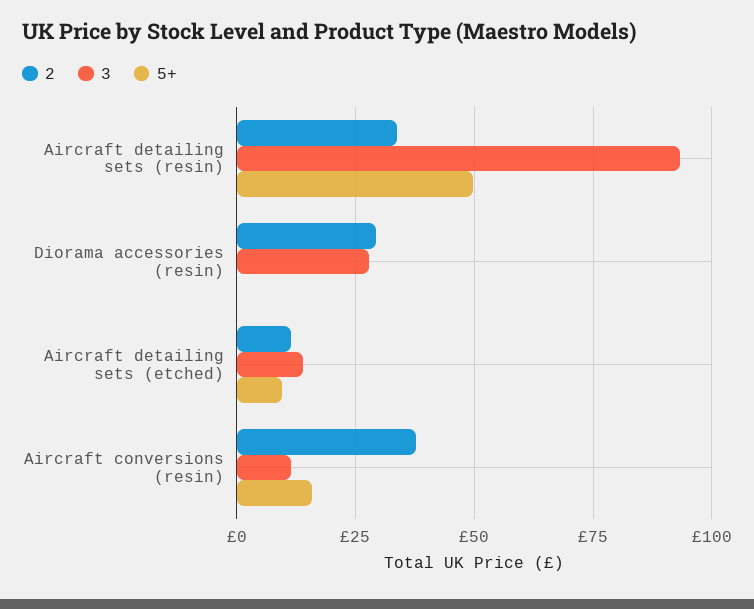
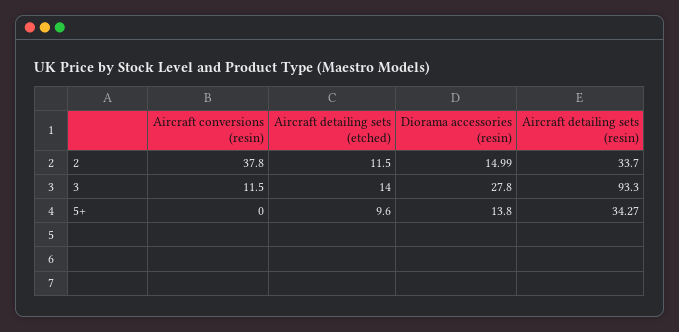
  {
    "2": {
      "Aircraft detailing sets (resin)": 33.7,
-     "Diorama accessories (resin)": 30,
+     "Diorama accessories (resin)": 14.99,
      "Aircraft detailing sets (etched)": 11.5,
      "Aircraft conversions (resin)": 37.8
    },
    "3": {
      "Aircraft detailing sets (resin)": 93.3,
      "Diorama accessories (resin)": 27.8,
      "Aircraft detailing sets (etched)": 14,
      "Aircraft conversions (resin)": 11.5
    },
    "5+": {
-     "Aircraft detailing sets (resin)": 50,
+     "Aircraft detailing sets (resin)": 34.27,
-     "Diorama accessories (resin)": 0,
+     "Diorama accessories (resin)": 13.8,
      "Aircraft detailing sets (etched)": 9.6,
-     "Aircraft conversions (resin)": 15
+     "Aircraft conversions (resin)": 0
    }
  }

